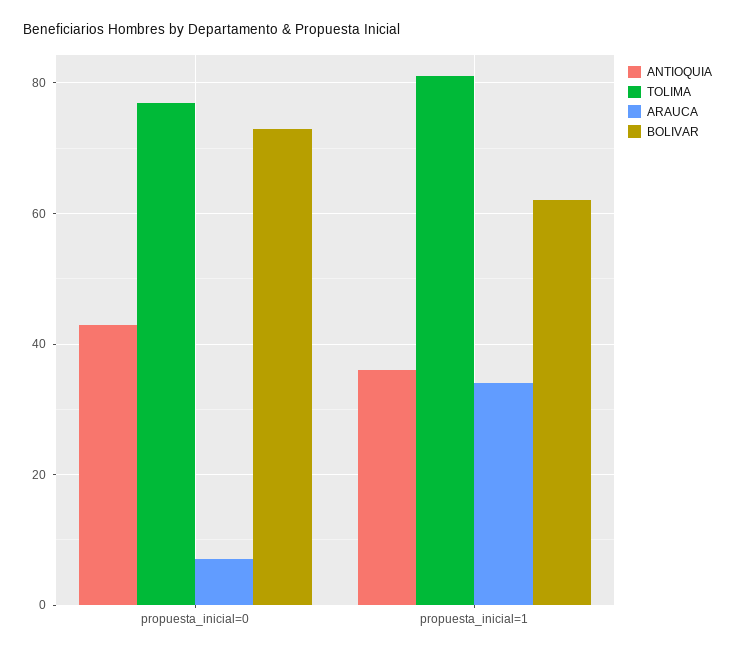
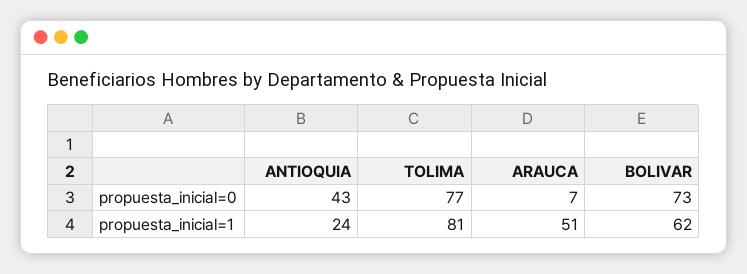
  {
    "ANTIOQUIA": {
      "propuesta_inicial=0": 43,
-     "propuesta_inicial=1": 35
+     "propuesta_inicial=1": 24
    },
    "TOLIMA": {
      "propuesta_inicial=0": 77,
      "propuesta_inicial=1": 81
    },
    "ARAUCA": {
      "propuesta_inicial=0": 7,
-     "propuesta_inicial=1": 35
+     "propuesta_inicial=1": 51
    },
    "BOLIVAR": {
      "propuesta_inicial=0": 73,
      "propuesta_inicial=1": 62
    }
  }

